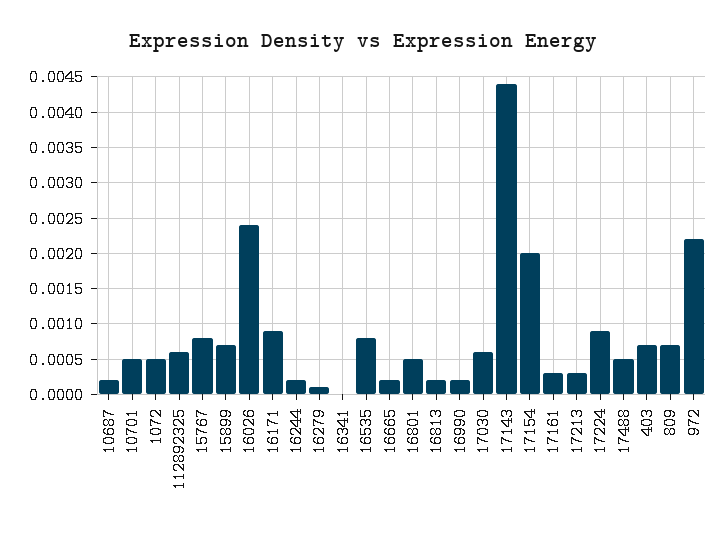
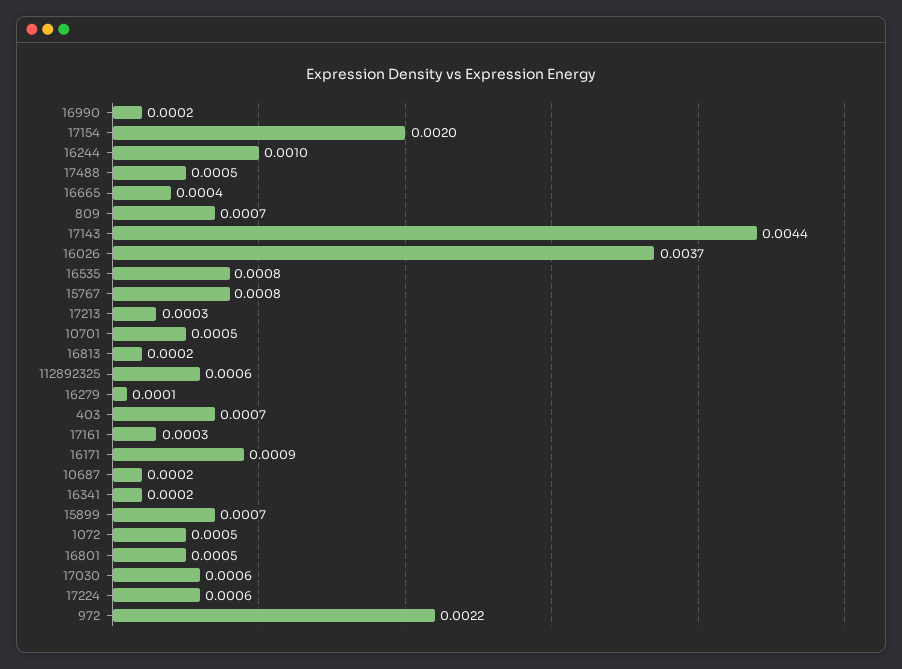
  {
    "10687": 0.0002,
    "10701": 0.0005,
    "1072": 0.0005,
    "112892325": 0.0006,
    "15767": 0.0008,
    "15899": 0.0007,
-   "16026": 0.0024,
+   "16026": 0.0037,
    "16171": 0.0009,
-   "16244": 0.0002,
+   "16244": 0.001,
    "16279": 0.0001,
-   "16341": 0,
+   "16341": 0.0002,
    "16535": 0.0008,
-   "16665": 0.0002,
+   "16665": 0.0004,
    "16801": 0.0005,
    "16813": 0.0002,
    "16990": 0.0002,
    "17030": 0.0006,
    "17143": 0.0044,
    "17154": 0.002,
    "17161": 0.0003,
    "17213": 0.0003,
-   "17224": 0.0009,
+   "17224": 0.0006,
    "17488": 0.0005,
    "403": 0.0007,
    "809": 0.0007,
    "972": 0.0022
  }

